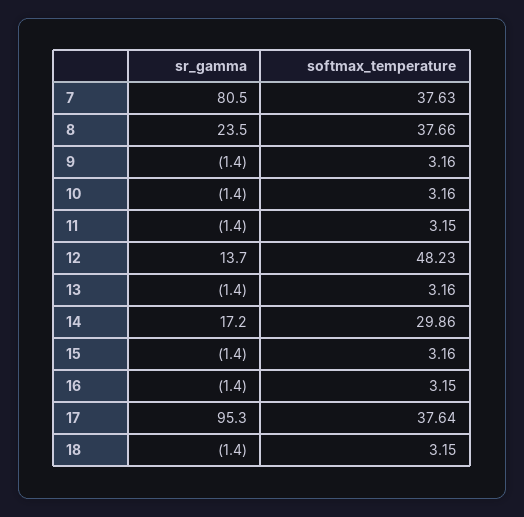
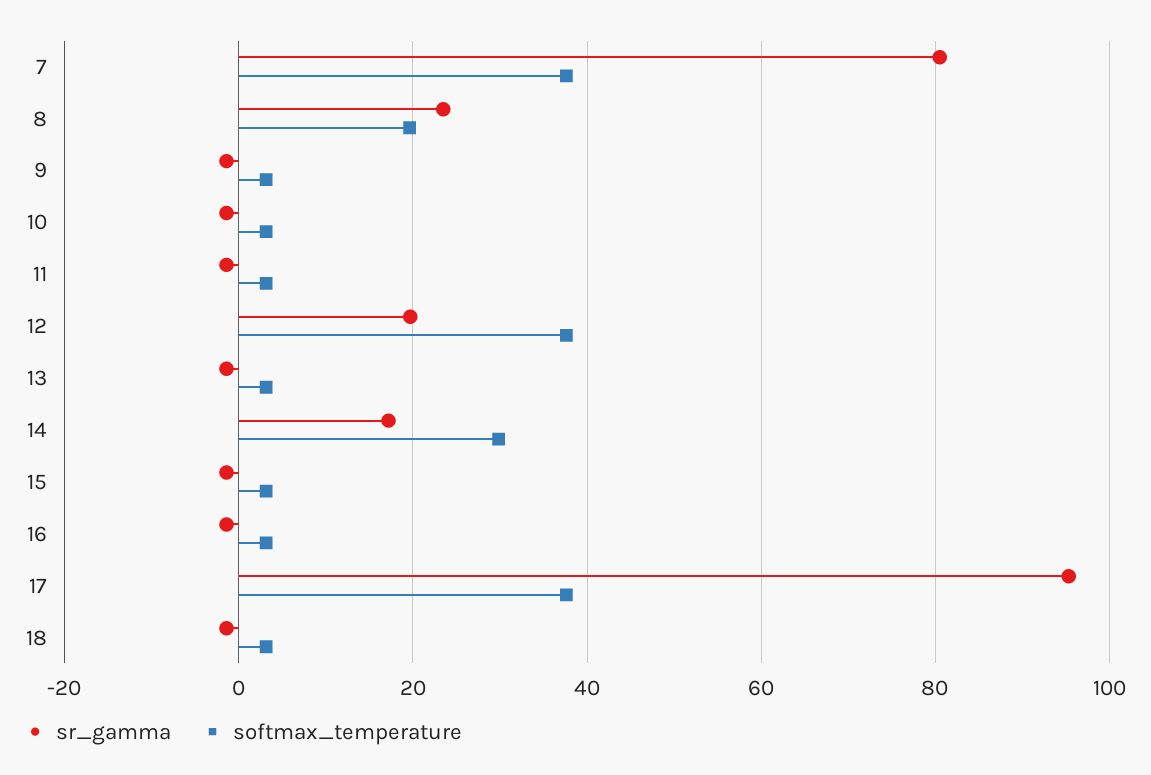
  {
    "sr_gamma": {
      "7": 80.5,
      "8": 23.5,
      "9": -1.4,
      "10": -1.4,
      "11": -1.4,
-     "12": 13.7,
+     "12": 20,
      "13": -1.4,
      "14": 17.2,
      "15": -1.4,
      "16": -1.4,
      "17": 95.3,
      "18": -1.4
    },
    "softmax_temperature": {
      "7": 37.63,
-     "8": 37.66,
+     "8": 20,
      "9": 3.16,
      "10": 3.16,
      "11": 3.15,
-     "12": 48.23,
+     "12": 38,
      "13": 3.16,
      "14": 29.86,
      "15": 3.16,
      "16": 3.15,
      "17": 37.64,
      "18": 3.15
    }
  }

